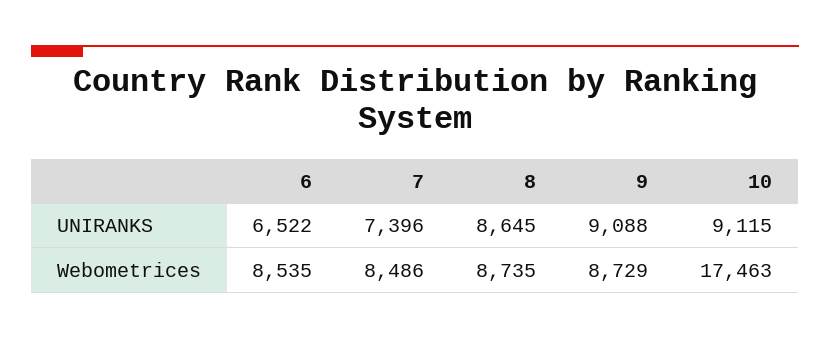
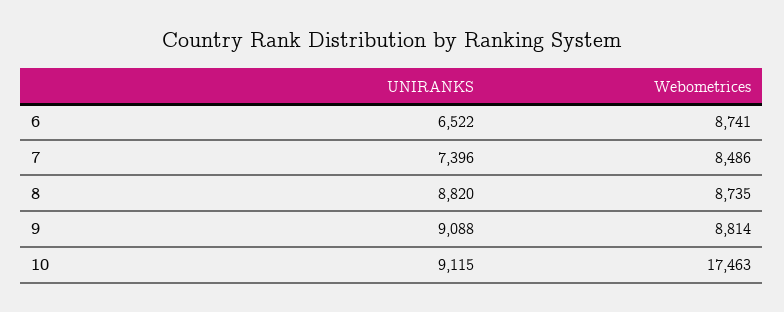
  {
    "6": {
      "UNIRANKS": 6522,
-     "Webometrices": 8535
+     "Webometrices": 8741
    },
    "7": {
      "UNIRANKS": 7396,
      "Webometrices": 8486
    },
    "8": {
-     "UNIRANKS": 8645,
+     "UNIRANKS": 8820,
      "Webometrices": 8735
    },
    "9": {
      "UNIRANKS": 9088,
-     "Webometrices": 8729
+     "Webometrices": 8814
    },
    "10": {
      "UNIRANKS": 9115,
      "Webometrices": 17463
    }
  }

